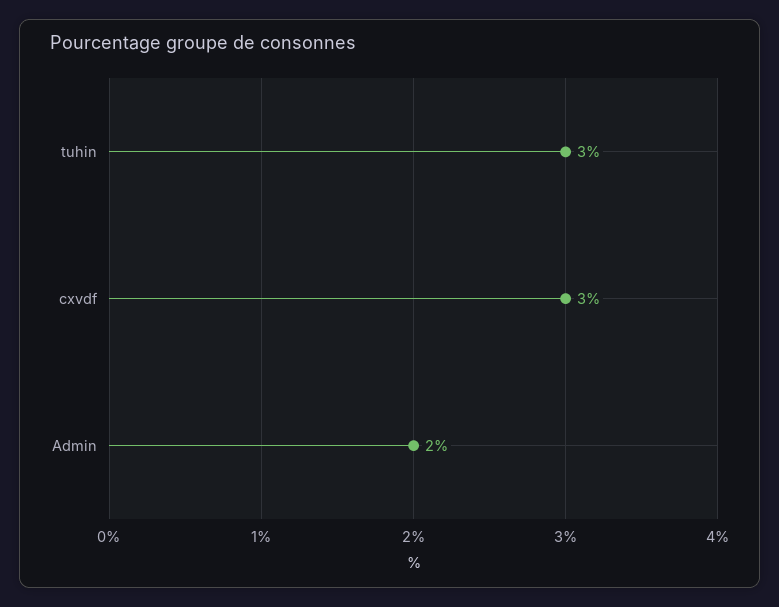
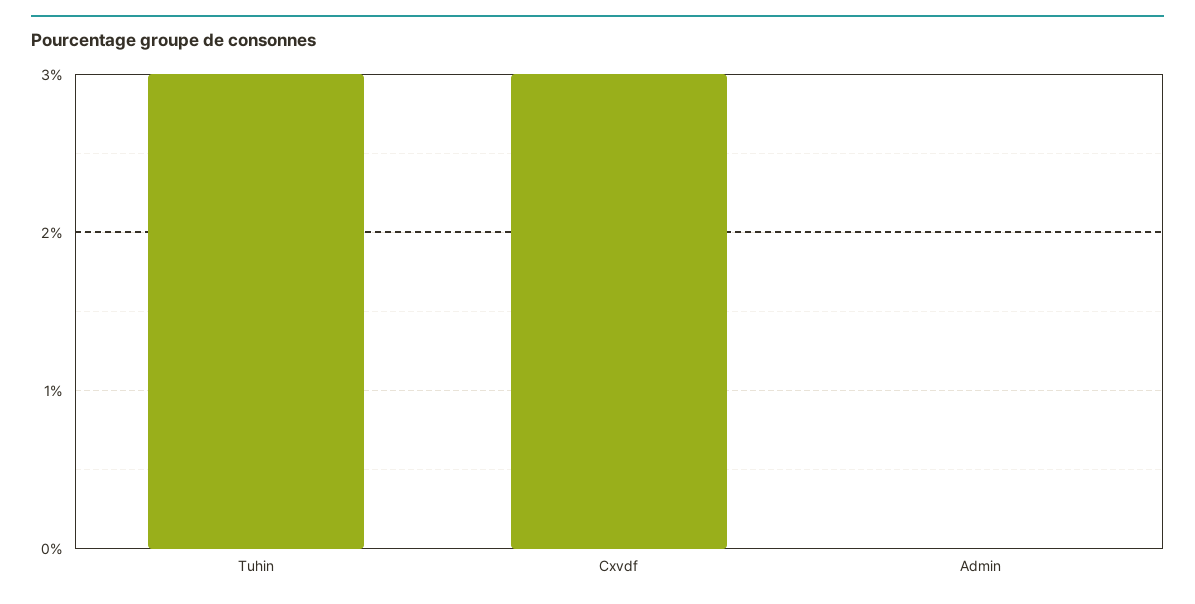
  {
    "tuhin": 3,
    "cxvdf": 3,
-   "Admin": 2
+   "Admin": 0
  }

